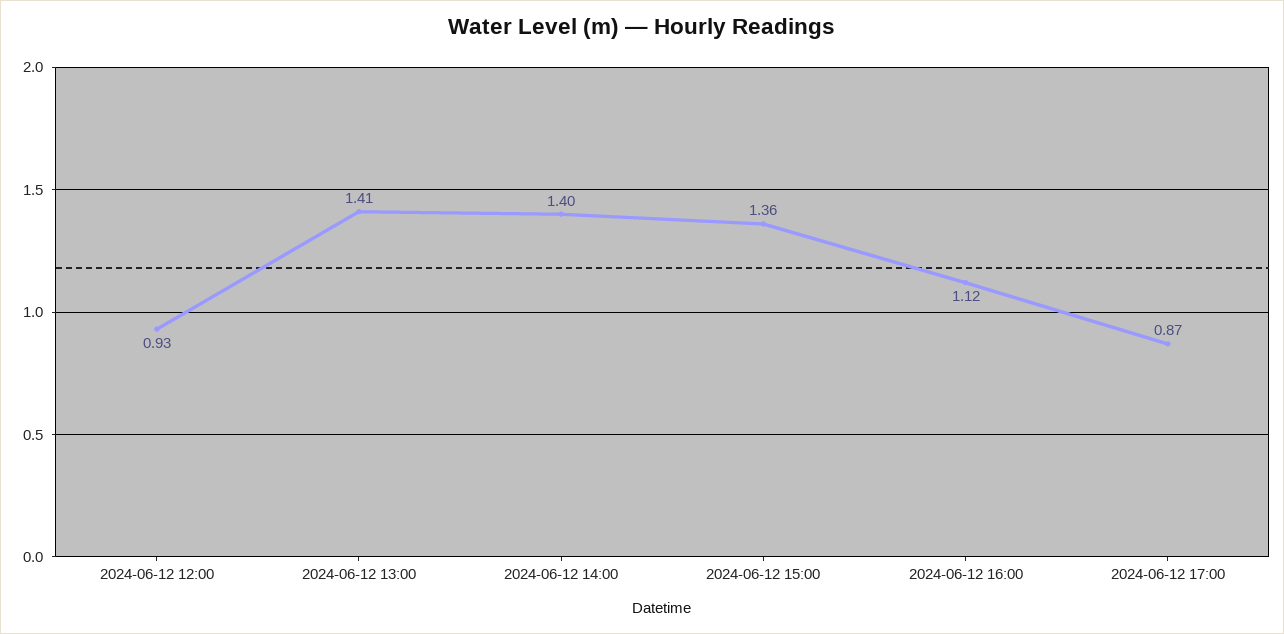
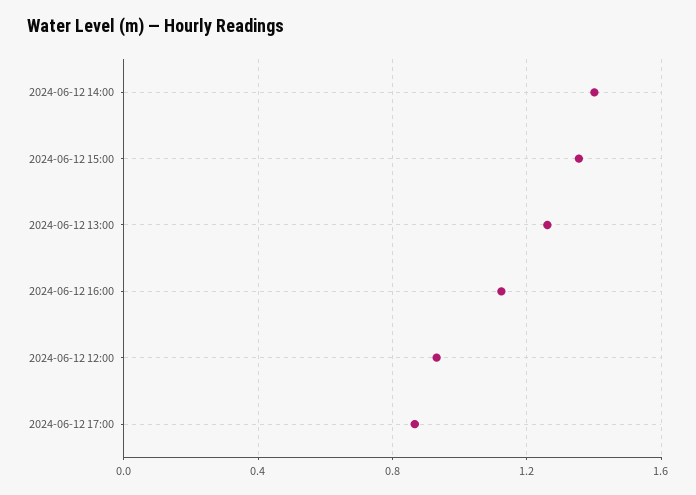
  {
    "2024-06-12 12:00": 0.93,
-   "2024-06-12 13:00": 1.41,
+   "2024-06-12 13:00": 1.25,
    "2024-06-12 14:00": 1.4,
    "2024-06-12 15:00": 1.36,
    "2024-06-12 16:00": 1.12,
    "2024-06-12 17:00": 0.87
  }

